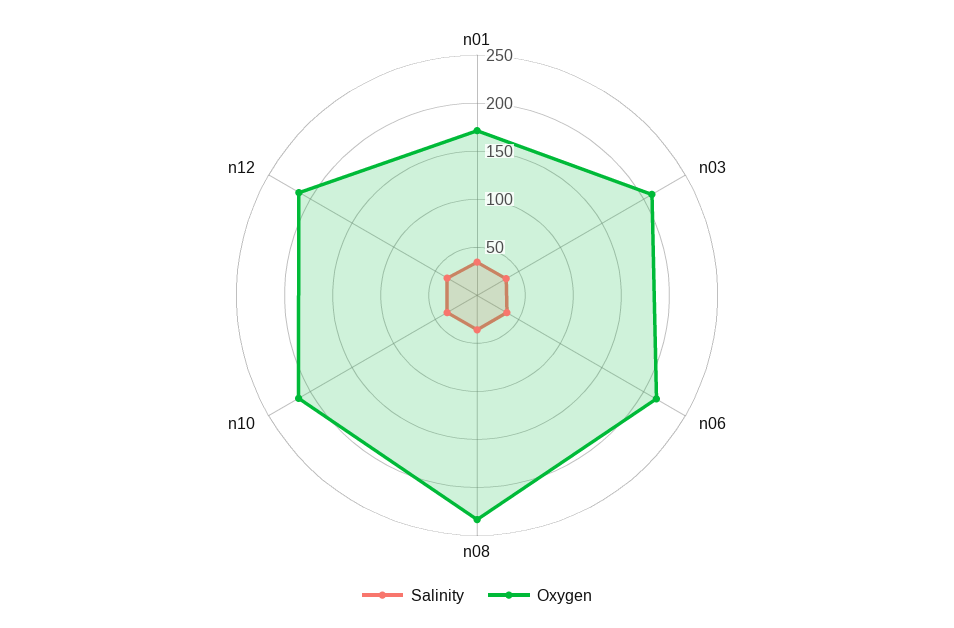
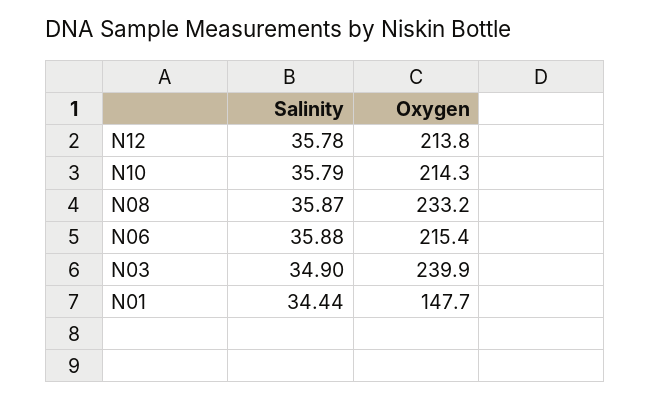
  {
    "Salinity": {
      "n01": 34.44,
      "n03": 34.9,
      "n06": 35.88,
      "n08": 35.87,
      "n10": 35.79,
      "n12": 35.78
    },
    "Oxygen": {
-     "n01": 170,
+     "n01": 147.7,
-     "n03": 210,
+     "n03": 239.9,
      "n06": 215.4,
      "n08": 233.2,
      "n10": 214.3,
      "n12": 213.8
    }
  }

